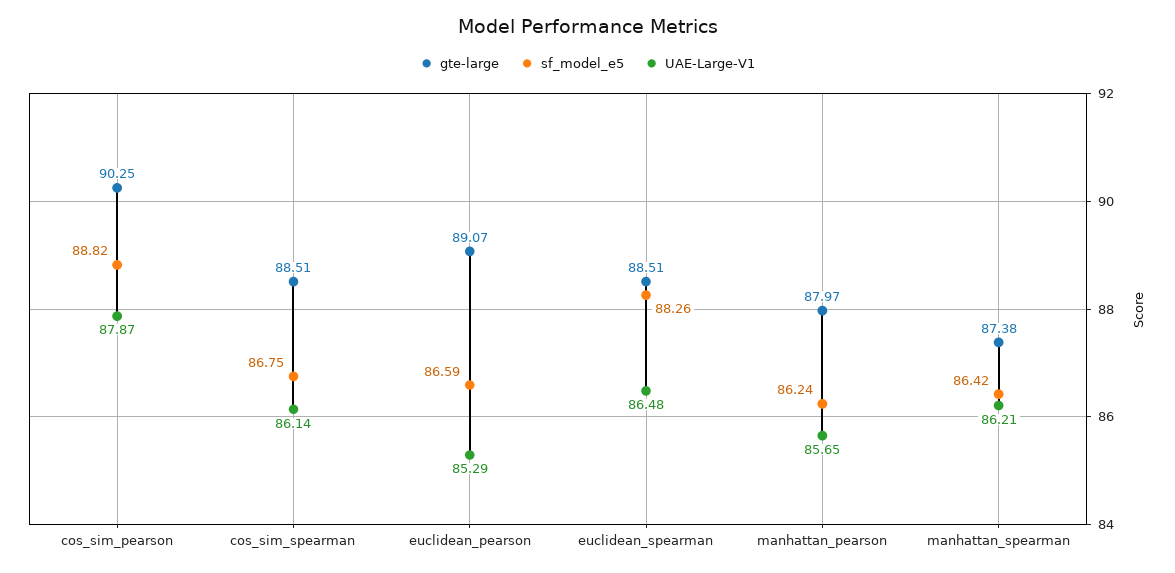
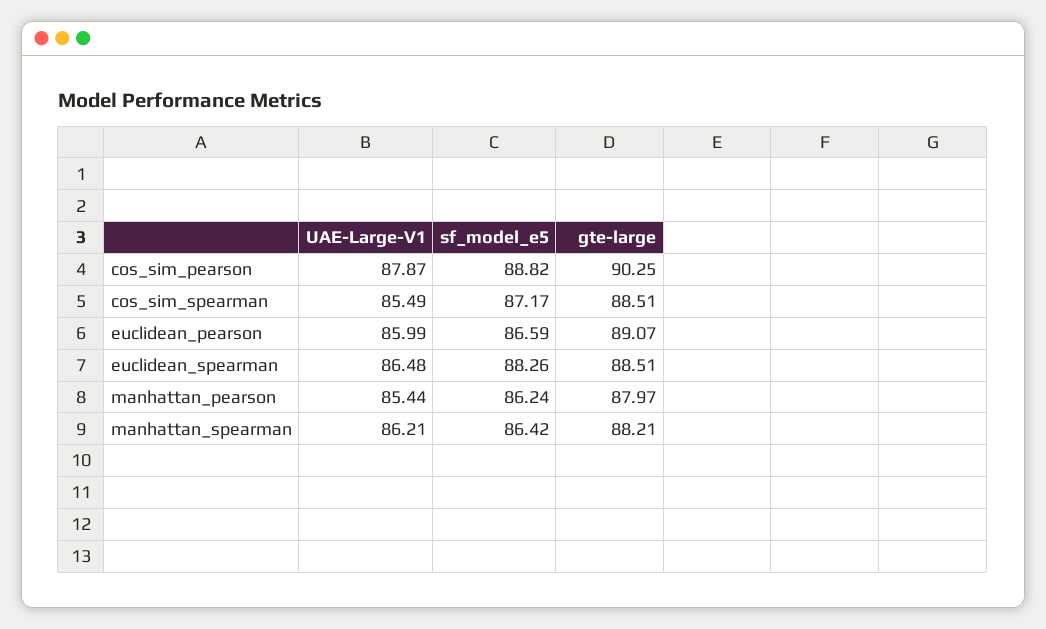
  {
    "gte-large": {
      "cos_sim_pearson": 90.25,
      "cos_sim_spearman": 88.51,
      "euclidean_pearson": 89.07,
      "euclidean_spearman": 88.51,
      "manhattan_pearson": 87.97,
-     "manhattan_spearman": 87.38
+     "manhattan_spearman": 88.21
    },
    "sf_model_e5": {
      "cos_sim_pearson": 88.82,
-     "cos_sim_spearman": 86.75,
+     "cos_sim_spearman": 87.17,
      "euclidean_pearson": 86.59,
      "euclidean_spearman": 88.26,
      "manhattan_pearson": 86.24,
      "manhattan_spearman": 86.42
    },
    "UAE-Large-V1": {
      "cos_sim_pearson": 87.87,
-     "cos_sim_spearman": 86.14,
+     "cos_sim_spearman": 85.49,
-     "euclidean_pearson": 85.29,
+     "euclidean_pearson": 85.99,
      "euclidean_spearman": 86.48,
-     "manhattan_pearson": 85.65,
+     "manhattan_pearson": 85.44,
      "manhattan_spearman": 86.21
    }
  }

